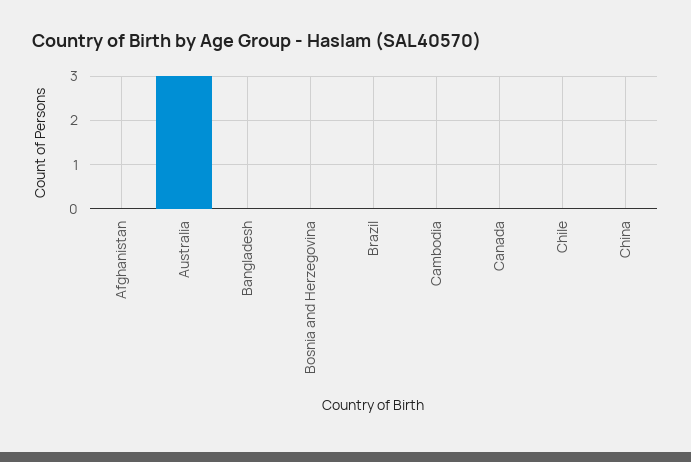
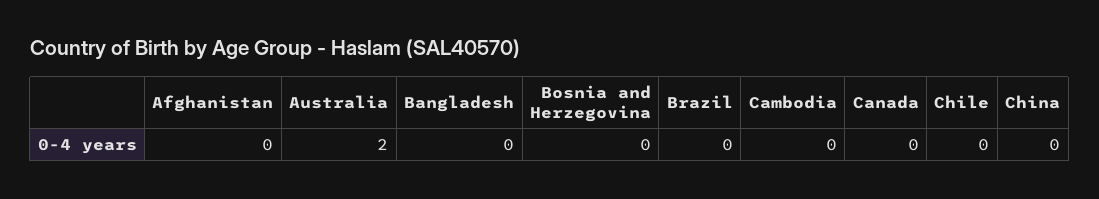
  {
    "Afghanistan": 0,
-   "Australia": 3,
+   "Australia": 2,
    "Bangladesh": 0,
    "Bosnia and Herzegovina": 0,
    "Brazil": 0,
    "Cambodia": 0,
    "Canada": 0,
    "Chile": 0,
    "China": 0
  }

